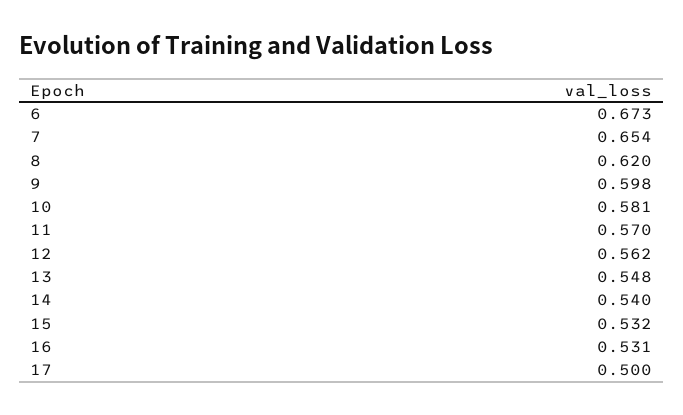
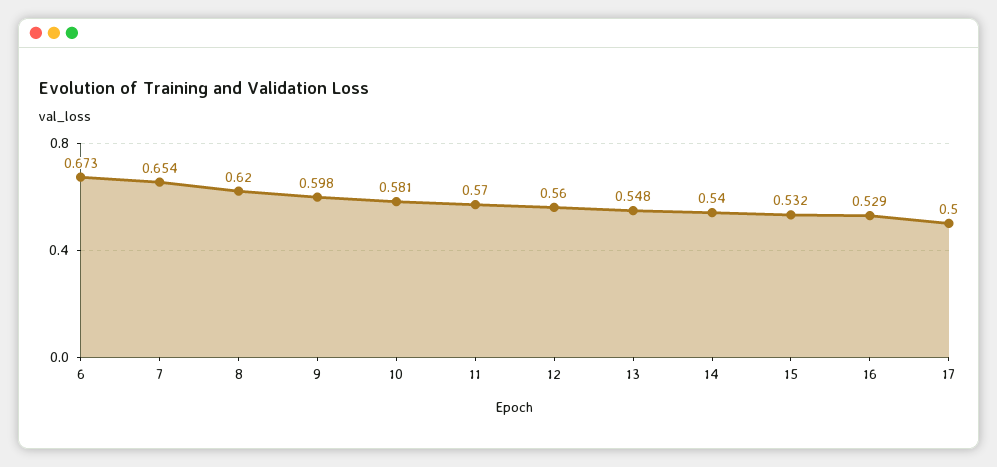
  {
    "6": 0.673,
    "7": 0.654,
    "8": 0.62,
    "9": 0.598,
    "10": 0.581,
    "11": 0.57,
-   "12": 0.562,
+   "12": 0.56,
    "13": 0.548,
    "14": 0.54,
    "15": 0.532,
-   "16": 0.531,
+   "16": 0.529,
    "17": 0.5
  }

